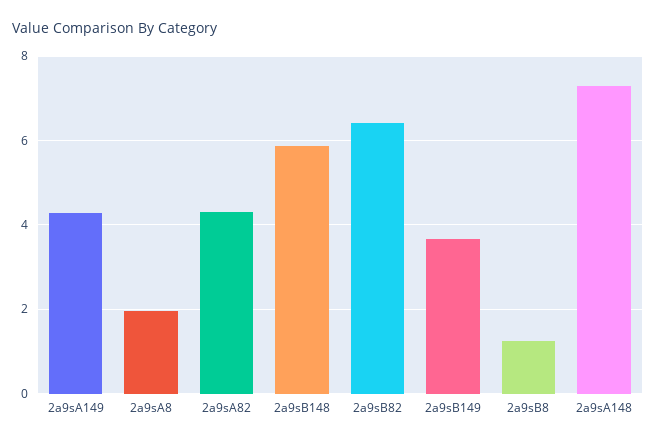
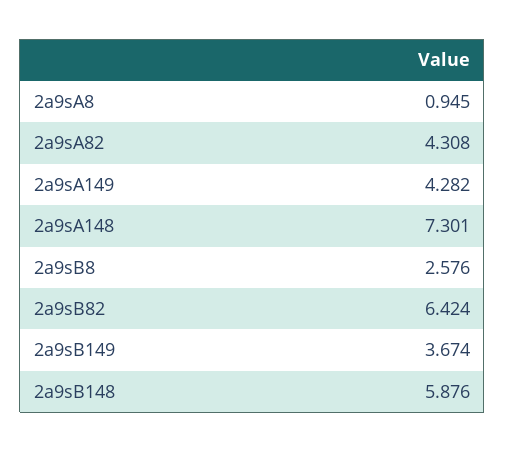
  {
    "2a9sA149": 4.282,
-   "2a9sA8": 2,
+   "2a9sA8": 0.945,
    "2a9sA82": 4.308,
    "2a9sB148": 5.876,
    "2a9sB82": 6.424,
    "2a9sB149": 3.674,
-   "2a9sB8": 1.2,
+   "2a9sB8": 2.576,
    "2a9sA148": 7.301
  }

